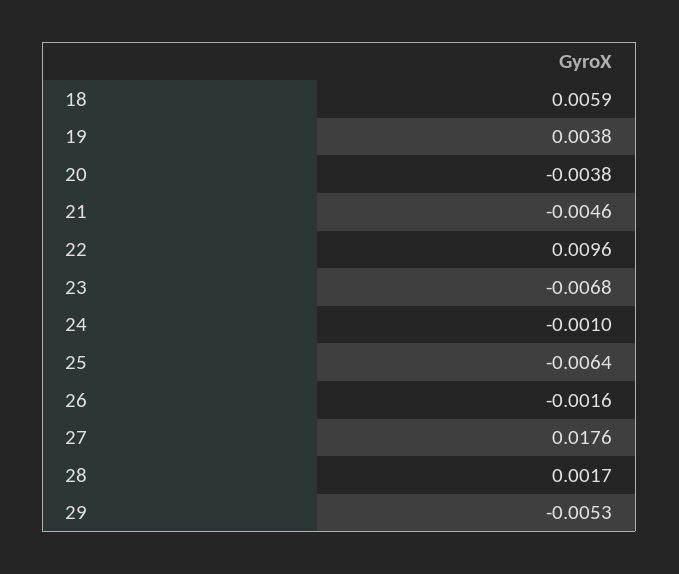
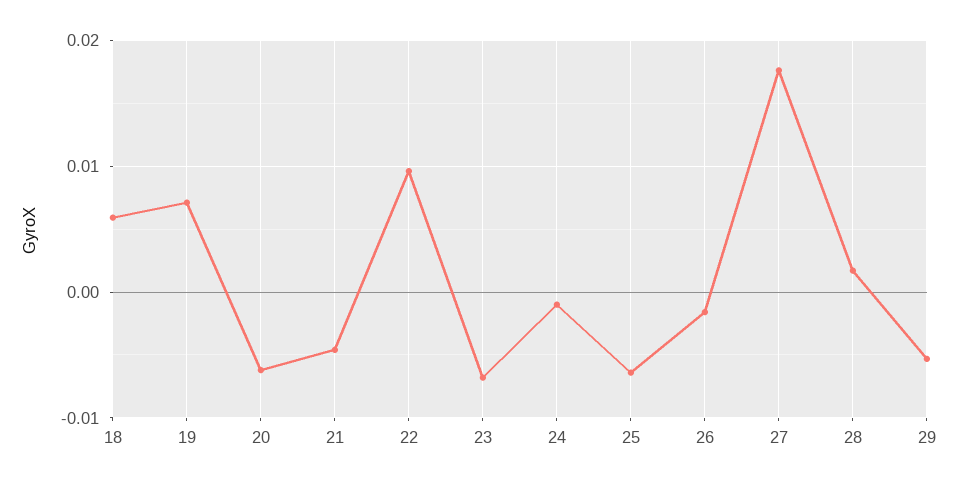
  {
    "18": 0.0059,
-   "19": 0.0038,
+   "19": 0.007,
-   "20": -0.0038,
+   "20": -0.006,
    "21": -0.0046,
    "22": 0.0096,
    "23": -0.0068,
    "24": -0.001,
    "25": -0.0064,
    "26": -0.0016,
    "27": 0.0176,
    "28": 0.0017,
    "29": -0.0053
  }

